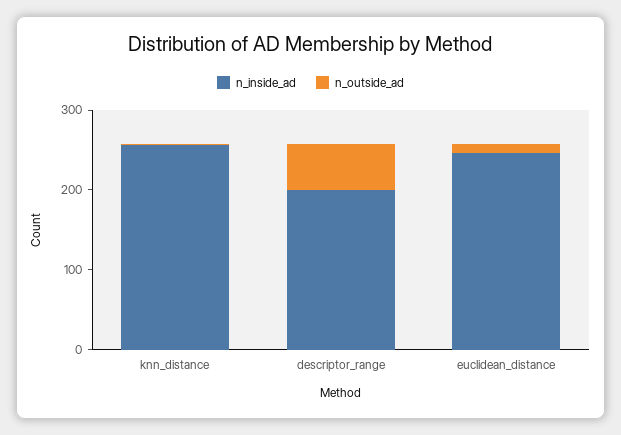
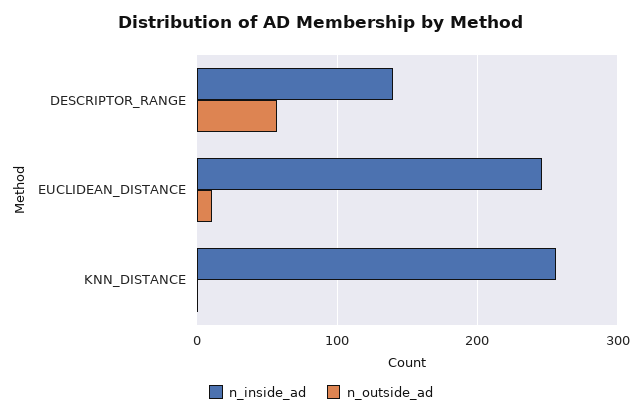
  {
    "n_inside_ad": {
      "knn_distance": 260,
-     "descriptor_range": 200,
+     "descriptor_range": 140,
      "euclidean_distance": 250
    },
    "n_outside_ad": {
      "knn_distance": 0,
      "descriptor_range": 60,
      "euclidean_distance": 10
    }
  }

